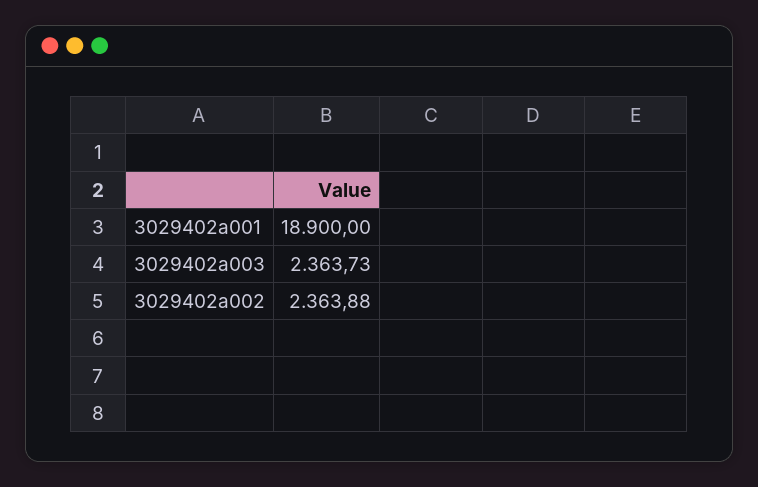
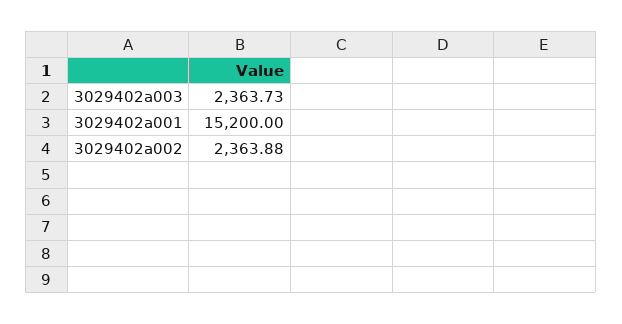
  {
-   "3029402a001": 18900,
+   "3029402a001": 15200,
    "3029402a003": 2363.73,
    "3029402a002": 2363.88
  }

